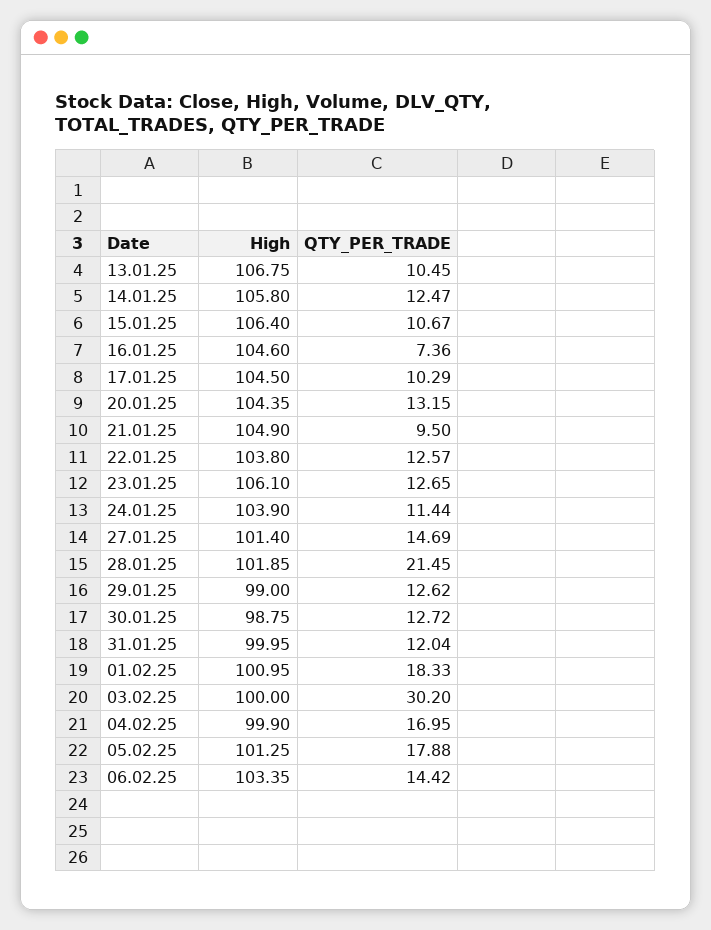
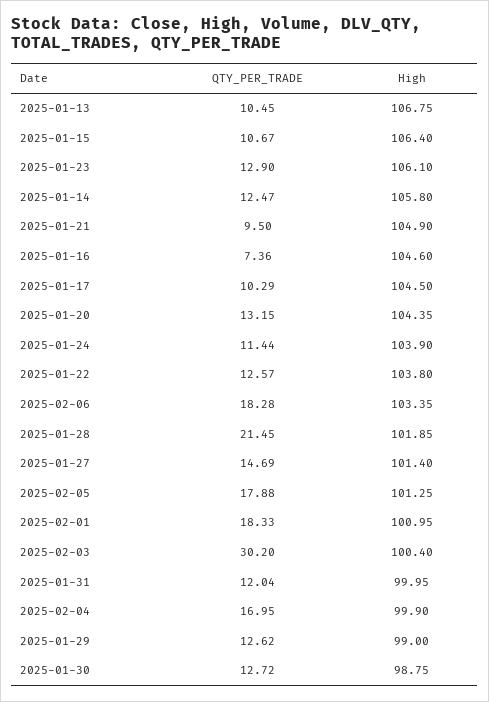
  {
    "High": {
      "13.01.25": 106.75,
      "14.01.25": 105.8,
      "15.01.25": 106.4,
      "16.01.25": 104.6,
      "17.01.25": 104.5,
      "20.01.25": 104.35,
      "21.01.25": 104.9,
      "22.01.25": 103.8,
      "23.01.25": 106.1,
      "24.01.25": 103.9,
      "27.01.25": 101.4,
      "28.01.25": 101.85,
      "29.01.25": 99,
      "30.01.25": 98.75,
      "31.01.25": 99.95,
      "01.02.25": 100.95,
-     "03.02.25": 100,
+     "03.02.25": 100.4,
      "04.02.25": 99.9,
      "05.02.25": 101.25,
      "06.02.25": 103.35
    },
    "QTY_PER_TRADE": {
      "13.01.25": 10.45,
      "14.01.25": 12.47,
      "15.01.25": 10.67,
      "16.01.25": 7.36,
      "17.01.25": 10.29,
      "20.01.25": 13.15,
      "21.01.25": 9.5,
      "22.01.25": 12.57,
-     "23.01.25": 12.65,
+     "23.01.25": 12.9,
      "24.01.25": 11.44,
      "27.01.25": 14.69,
      "28.01.25": 21.45,
      "29.01.25": 12.62,
      "30.01.25": 12.72,
      "31.01.25": 12.04,
      "01.02.25": 18.33,
      "03.02.25": 30.2,
      "04.02.25": 16.95,
      "05.02.25": 17.88,
-     "06.02.25": 14.42
+     "06.02.25": 18.28
    }
  }

